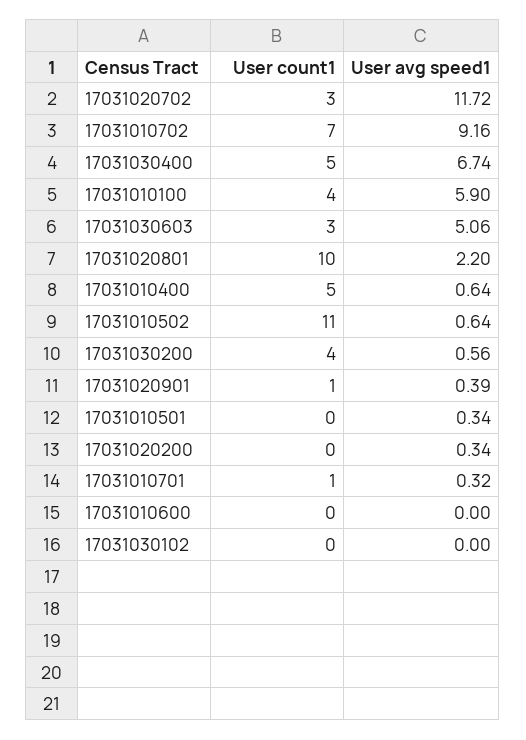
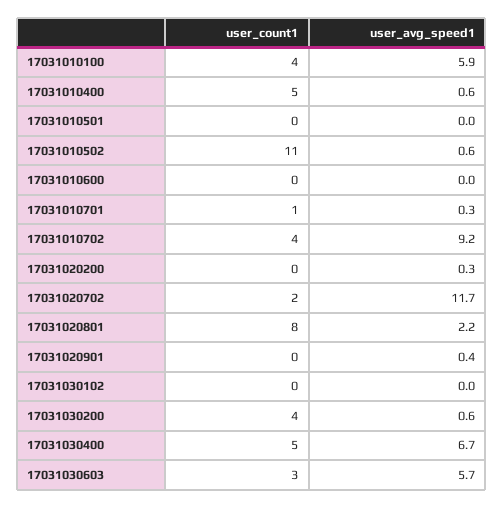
  {
    "User count1": {
-     "17031020702": 3,
+     "17031020702": 2,
-     "17031010702": 7,
+     "17031010702": 4,
      "17031030400": 5,
      "17031010100": 4,
      "17031030603": 3,
-     "17031020801": 10,
+     "17031020801": 8,
      "17031010400": 5,
      "17031010502": 11,
      "17031030200": 4,
-     "17031020901": 1,
+     "17031020901": 0,
      "17031010501": 0,
      "17031020200": 0,
      "17031010701": 1,
      "17031010600": 0,
      "17031030102": 0
    },
    "User avg speed1": {
      "17031020702": 11.72,
      "17031010702": 9.16,
      "17031030400": 6.74,
      "17031010100": 5.9,
-     "17031030603": 5.06,
+     "17031030603": 5.7,
      "17031020801": 2.2,
      "17031010400": 0.64,
      "17031010502": 0.64,
      "17031030200": 0.56,
      "17031020901": 0.39,
-     "17031010501": 0.34,
+     "17031010501": 0,
      "17031020200": 0.34,
      "17031010701": 0.32,
      "17031010600": 0,
      "17031030102": 0
    }
  }

